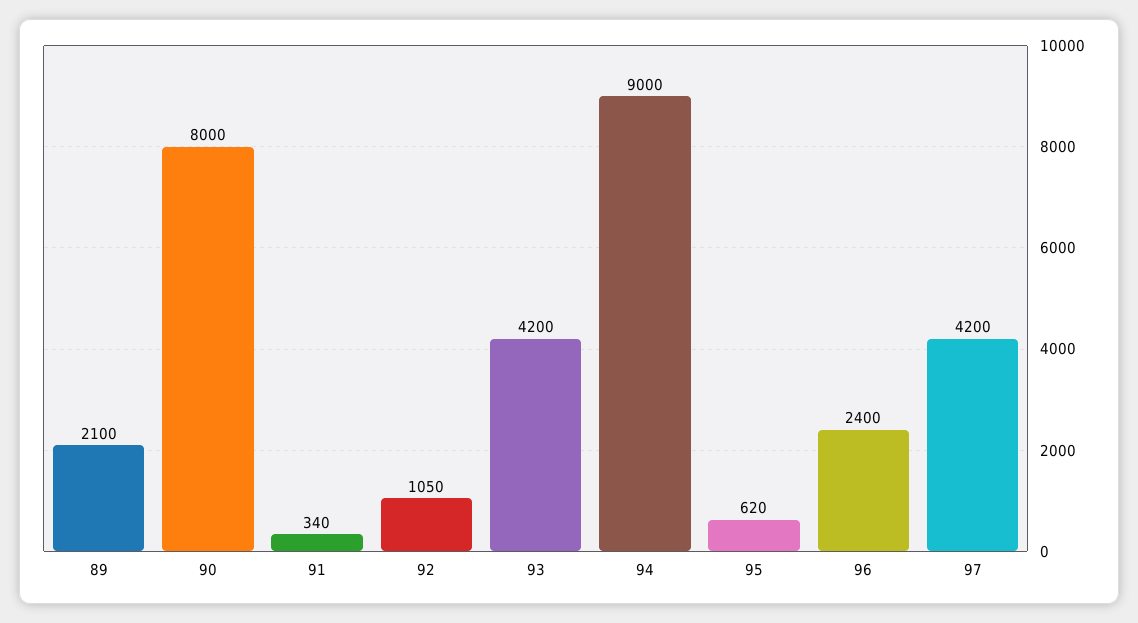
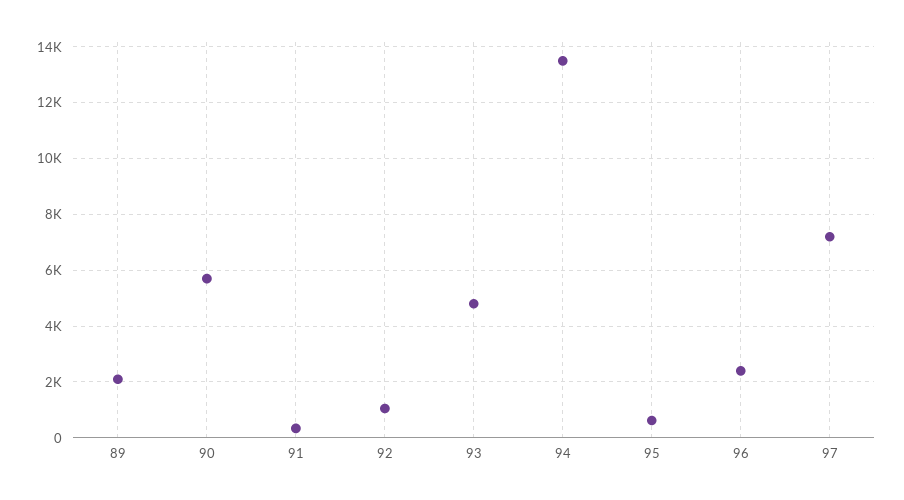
  {
    "89": 2100,
-   "90": 8000,
+   "90": 5750,
    "91": 340,
    "92": 1050,
-   "93": 4200,
+   "93": 4750,
-   "94": 9000,
+   "94": 13500,
    "95": 620,
    "96": 2400,
-   "97": 4200
+   "97": 7250
  }

